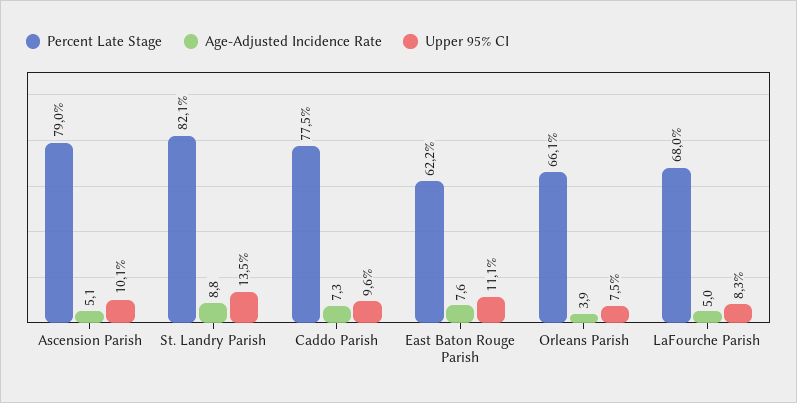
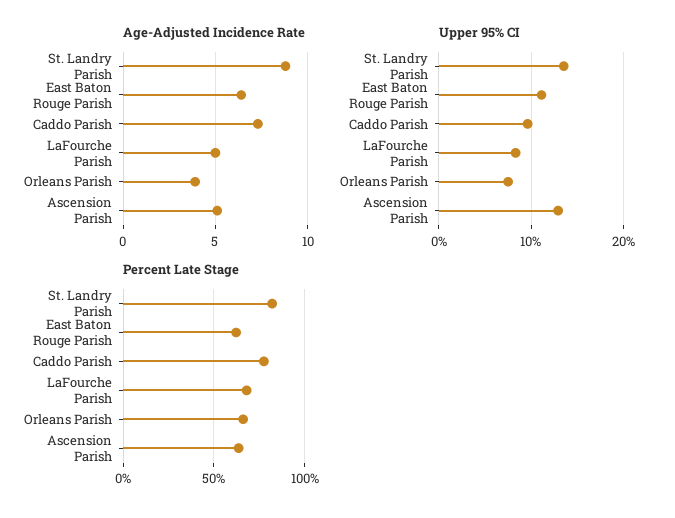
  {
    "Percent Late Stage": {
-     "Ascension Parish": 79,
+     "Ascension Parish": 65,
      "St. Landry Parish": 82.1,
      "Caddo Parish": 77.5,
      "East Baton Rouge Parish": 62.2,
      "Orleans Parish": 66.1,
      "LaFourche Parish": 68
    },
    "Age-Adjusted Incidence Rate": {
      "Ascension Parish": 5.1,
      "St. Landry Parish": 8.8,
      "Caddo Parish": 7.3,
-     "East Baton Rouge Parish": 7.6,
+     "East Baton Rouge Parish": 6.5,
      "Orleans Parish": 3.9,
      "LaFourche Parish": 5
    },
    "Upper 95% CI": {
-     "Ascension Parish": 10.1,
+     "Ascension Parish": 13,
      "St. Landry Parish": 13.5,
      "Caddo Parish": 9.6,
      "East Baton Rouge Parish": 11.1,
      "Orleans Parish": 7.5,
      "LaFourche Parish": 8.3
    }
  }

